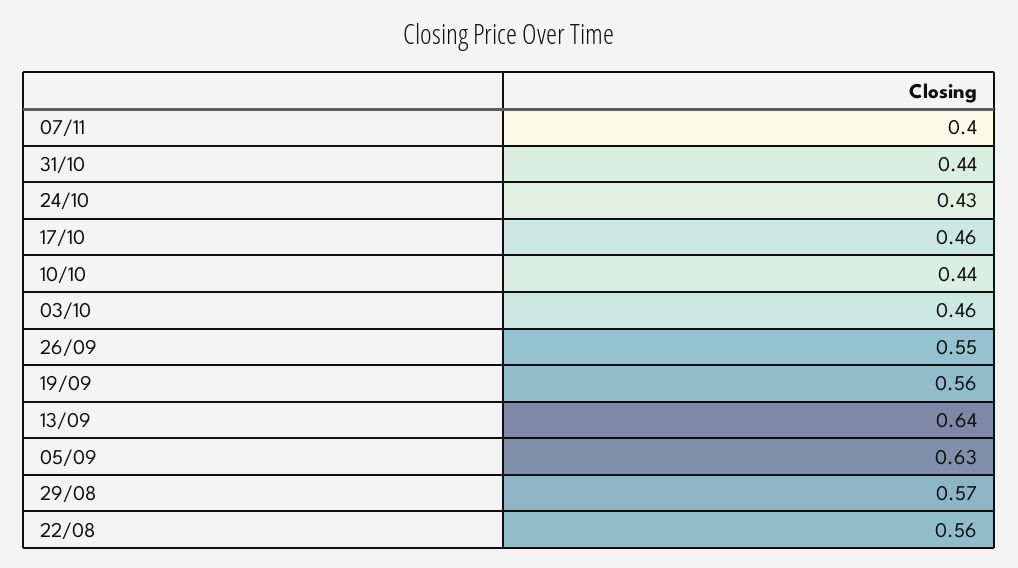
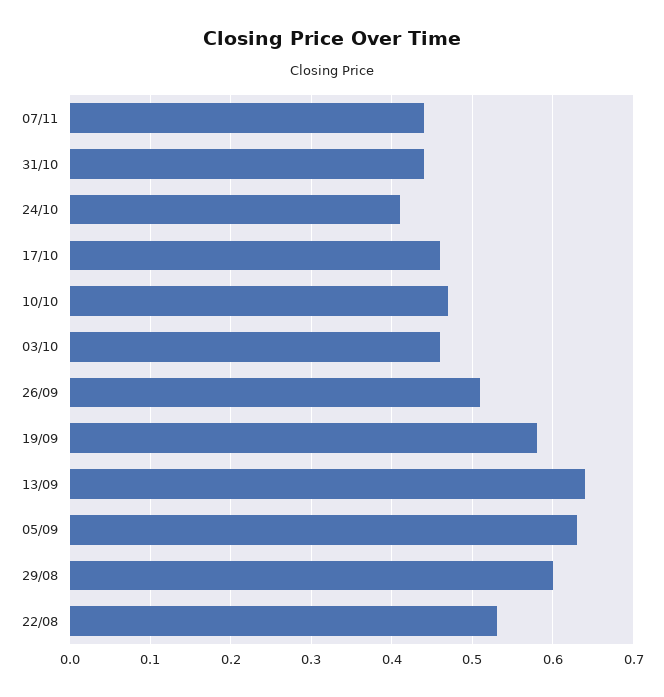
  {
-   "07/11": 0.4,
+   "07/11": 0.44,
    "31/10": 0.44,
-   "24/10": 0.43,
+   "24/10": 0.41,
    "17/10": 0.46,
-   "10/10": 0.44,
+   "10/10": 0.47,
    "03/10": 0.46,
-   "26/09": 0.55,
+   "26/09": 0.51,
-   "19/09": 0.56,
+   "19/09": 0.58,
    "13/09": 0.64,
    "05/09": 0.63,
-   "29/08": 0.57,
+   "29/08": 0.6,
-   "22/08": 0.56
+   "22/08": 0.53
  }

